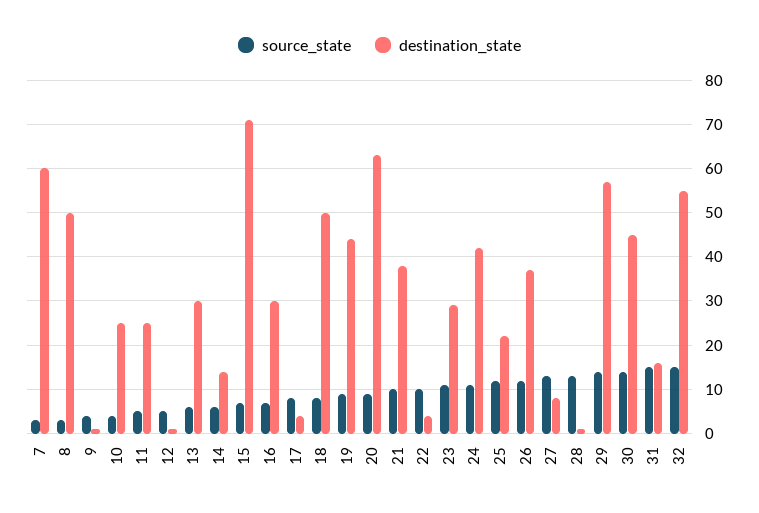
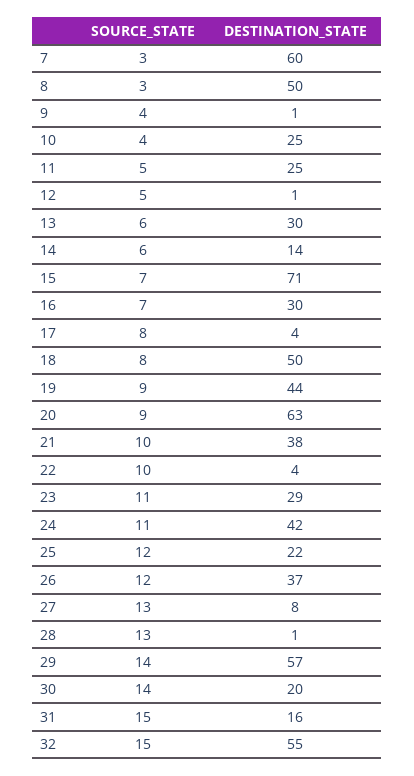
  {
    "source_state": {
      "7": 3,
      "8": 3,
      "9": 4,
      "10": 4,
      "11": 5,
      "12": 5,
      "13": 6,
      "14": 6,
      "15": 7,
      "16": 7,
      "17": 8,
      "18": 8,
      "19": 9,
      "20": 9,
      "21": 10,
      "22": 10,
      "23": 11,
      "24": 11,
      "25": 12,
      "26": 12,
      "27": 13,
      "28": 13,
      "29": 14,
      "30": 14,
      "31": 15,
      "32": 15
    },
    "destination_state": {
      "7": 60,
      "8": 50,
      "9": 1,
      "10": 25,
      "11": 25,
      "12": 1,
      "13": 30,
      "14": 14,
      "15": 71,
      "16": 30,
      "17": 4,
      "18": 50,
      "19": 44,
      "20": 63,
      "21": 38,
      "22": 4,
      "23": 29,
      "24": 42,
      "25": 22,
      "26": 37,
      "27": 8,
      "28": 1,
      "29": 57,
-     "30": 45,
+     "30": 20,
      "31": 16,
      "32": 55
    }
  }

